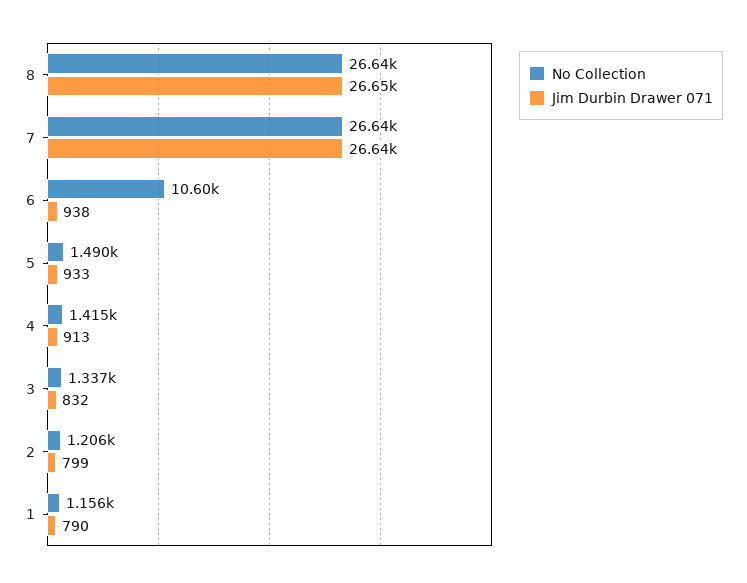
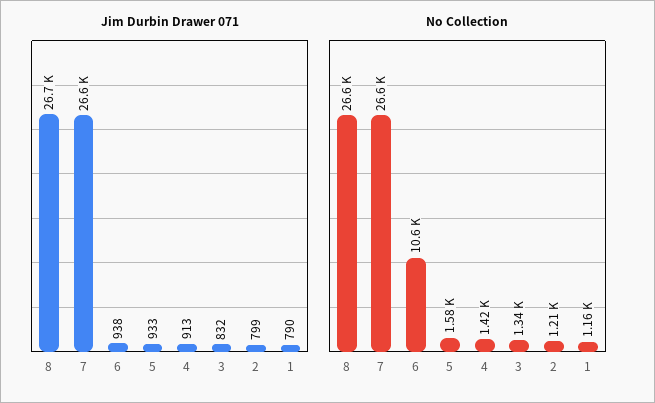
  {
    "No Collection": {
      "8": 26640,
      "7": 26640,
      "6": 10600,
-     "5": 1490,
+     "5": 1580,
      "4": 1415,
      "3": 1337,
      "2": 1206,
      "1": 1156
    },
    "Jim Durbin Drawer 071": {
      "8": 26650,
      "7": 26640,
      "6": 938,
      "5": 933,
      "4": 913,
      "3": 832,
      "2": 799,
      "1": 790
    }
  }

